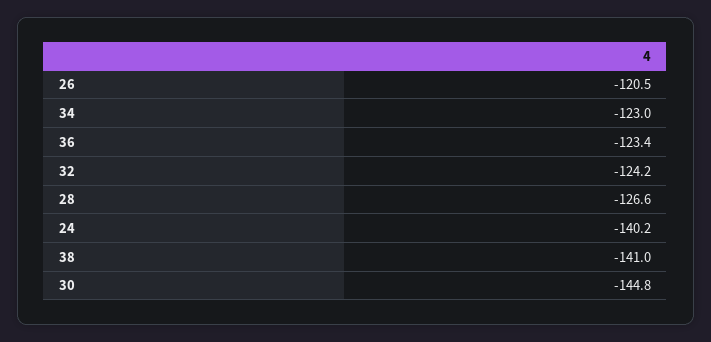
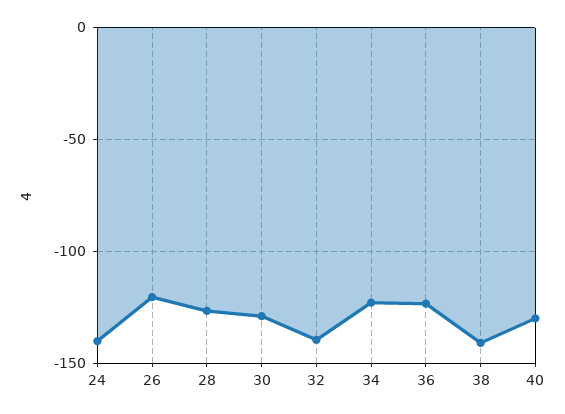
  {
    "26": -120.5,
    "34": -123,
    "36": -123.4,
-   "32": -124.2,
+   "32": -140,
    "28": -126.6,
    "24": -140.2,
    "38": -141,
-   "30": -144.8
+   "30": -130,
+   "40": -130
  }

